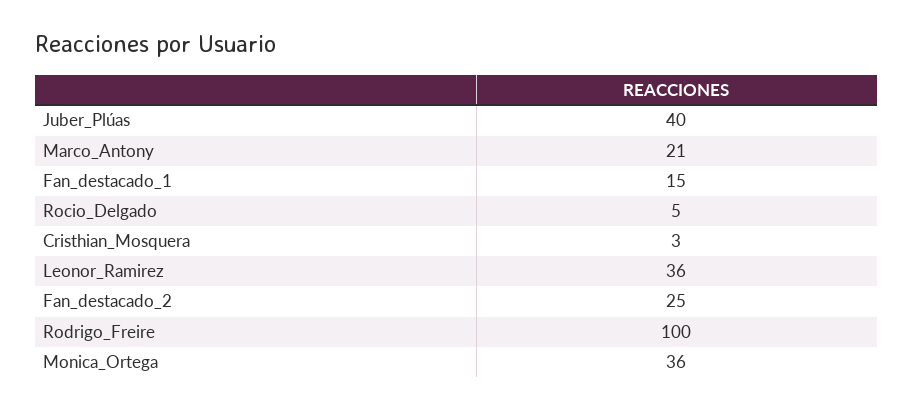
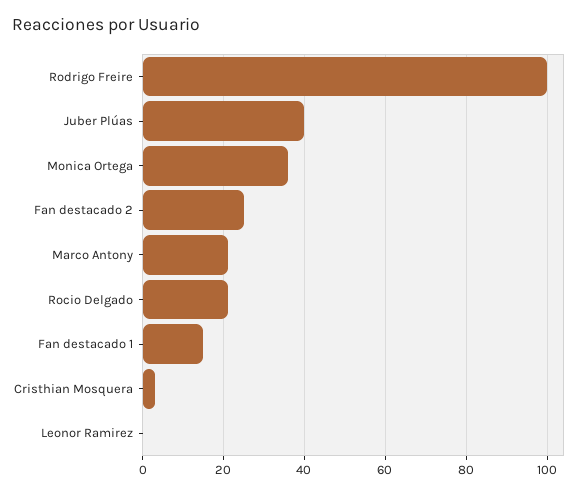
  {
    "Juber_Plúas": 40,
    "Marco_Antony": 21,
    "Fan_destacado_1": 15,
-   "Rocio_Delgado": 5,
+   "Rocio_Delgado": 20,
    "Cristhian_Mosquera": 3,
-   "Leonor_Ramirez": 36,
+   "Leonor_Ramirez": 0,
    "Fan_destacado_2": 25,
    "Rodrigo_Freire": 100,
    "Monica_Ortega": 36
  }

